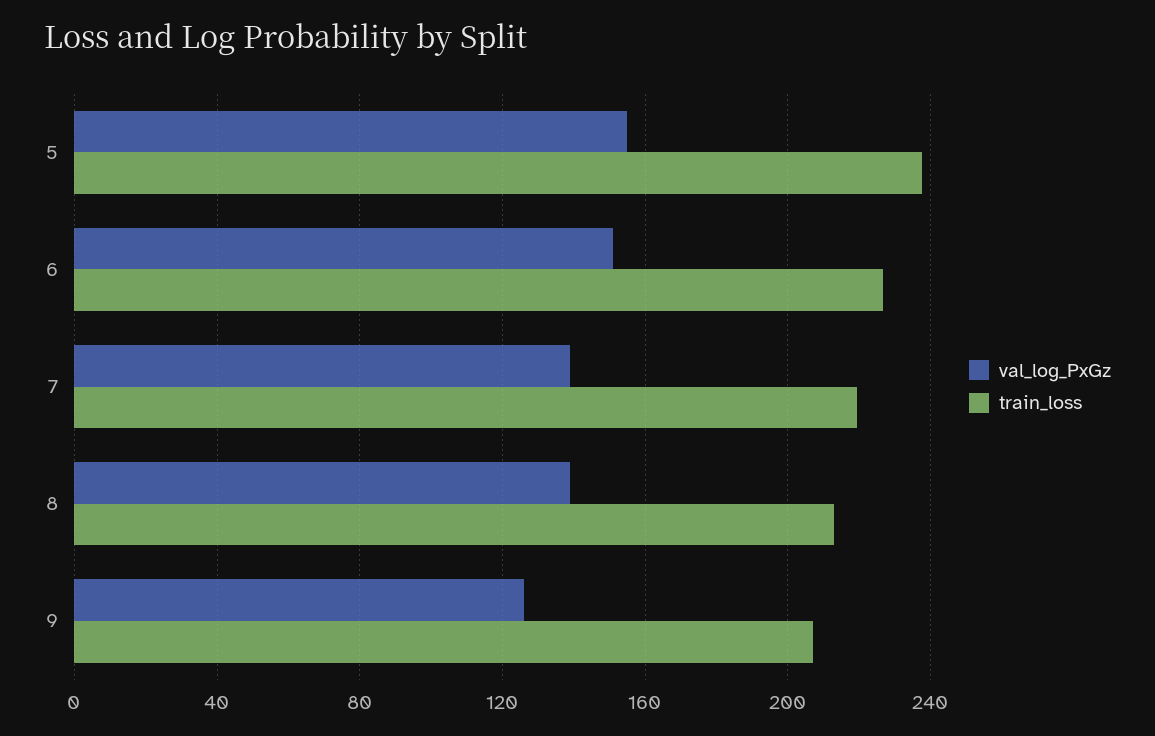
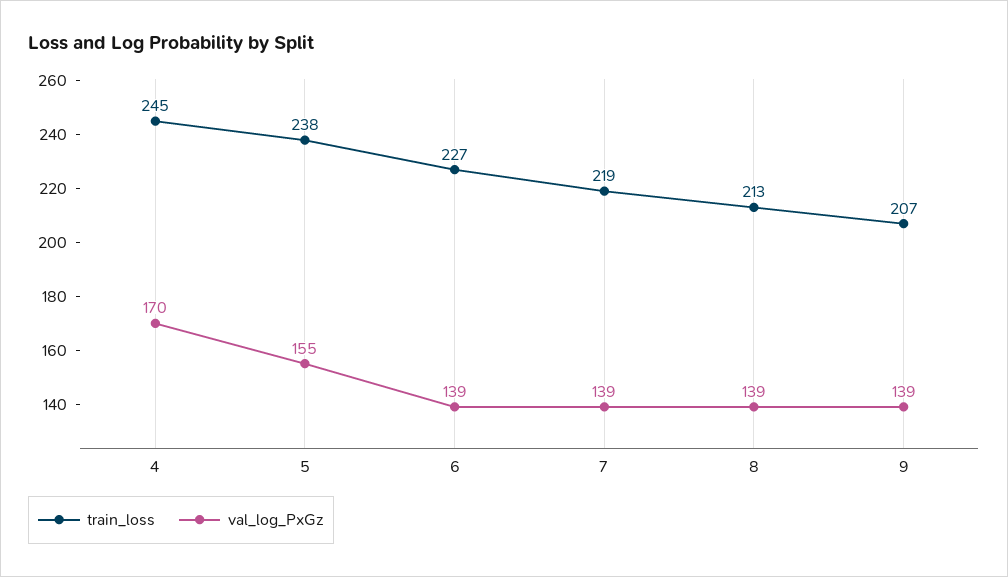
  {
    "val_log_PxGz": {
      "5": 155,
-     "6": 150,
+     "6": 139,
      "7": 139,
      "8": 139,
-     "9": 125
+     "9": 139,
+     "4": 170
    },
    "train_loss": {
      "5": 238,
      "6": 227,
      "7": 219,
      "8": 213,
-     "9": 207
+     "9": 207,
+     "4": 245
    }
  }

